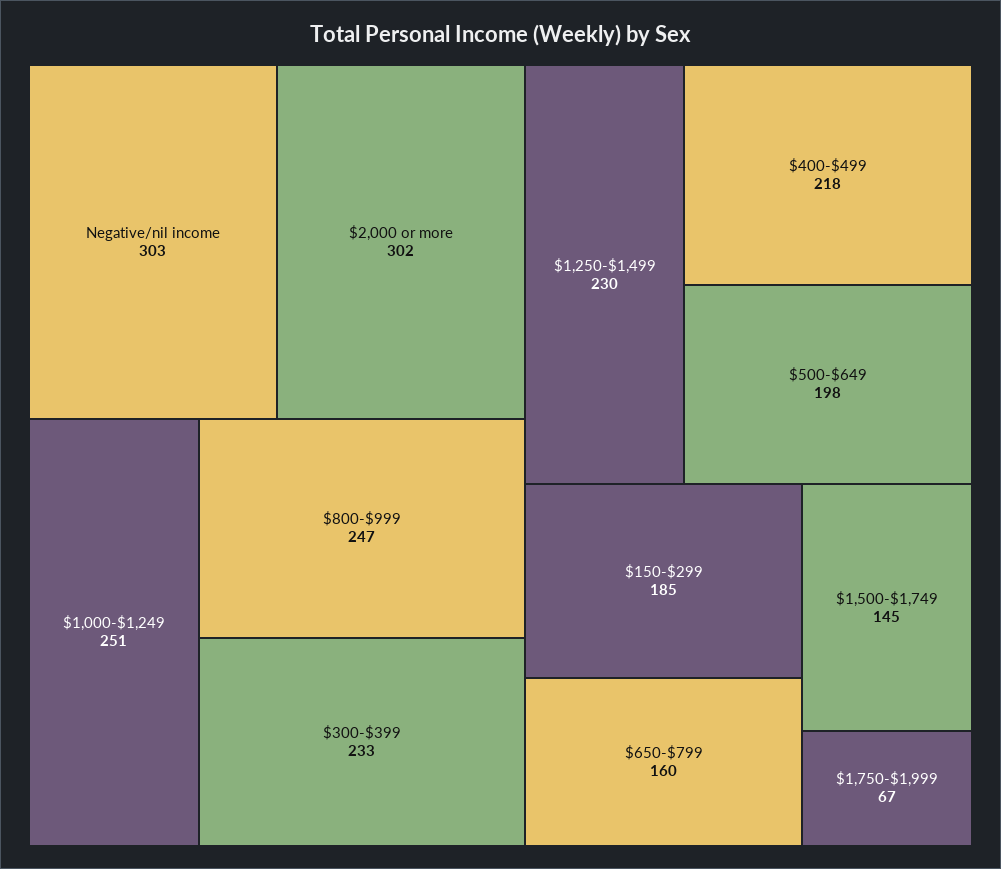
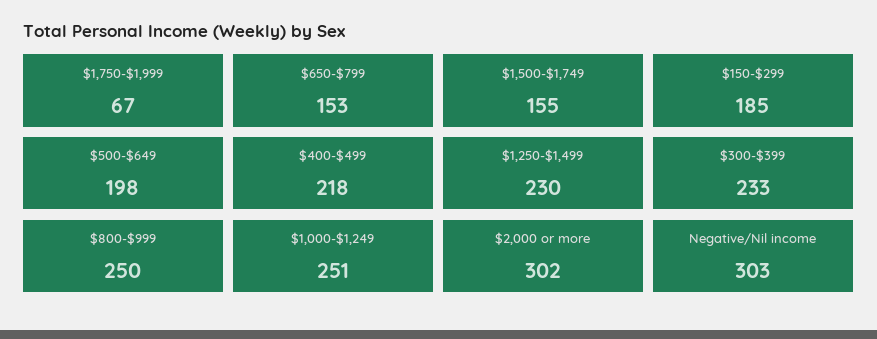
  {
    "Negative/nil income": 303,
    "$2,000 or more": 302,
    "$1,000-$1,249": 251,
-   "$800-$999": 247,
+   "$800-$999": 250,
    "$300-$399": 233,
    "$1,250-$1,499": 230,
    "$400-$499": 218,
    "$500-$649": 198,
    "$150-$299": 185,
-   "$650-$799": 160,
+   "$650-$799": 153,
-   "$1,500-$1,749": 145,
+   "$1,500-$1,749": 155,
    "$1,750-$1,999": 67
  }

